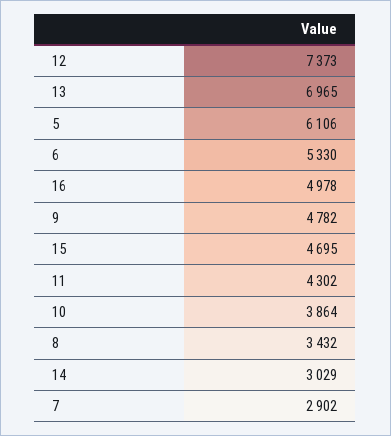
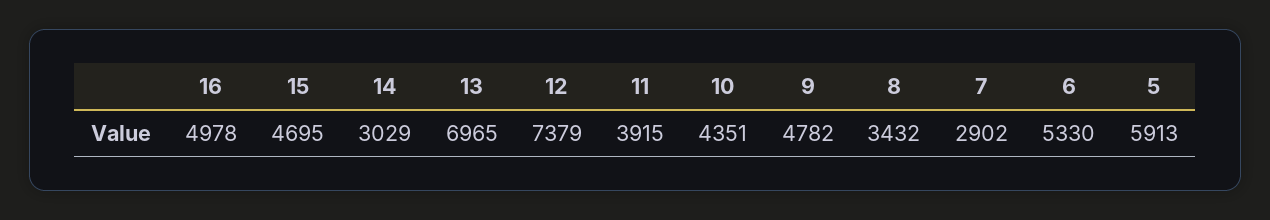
  {
-   "12": 7373,
+   "12": 7379,
    "13": 6965,
-   "5": 6106,
+   "5": 5913,
    "6": 5330,
    "16": 4978,
    "9": 4782,
    "15": 4695,
-   "11": 4302,
+   "11": 3915,
-   "10": 3864,
+   "10": 4351,
    "8": 3432,
    "14": 3029,
    "7": 2902
  }

